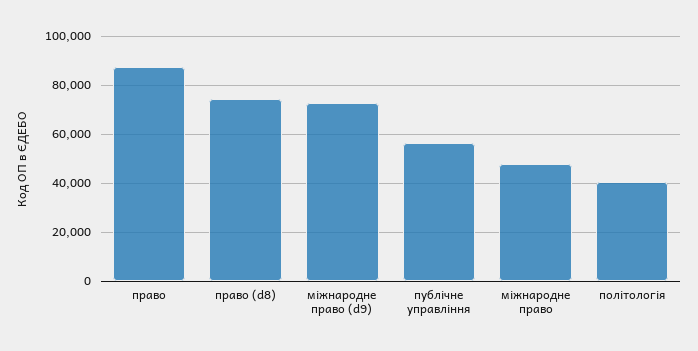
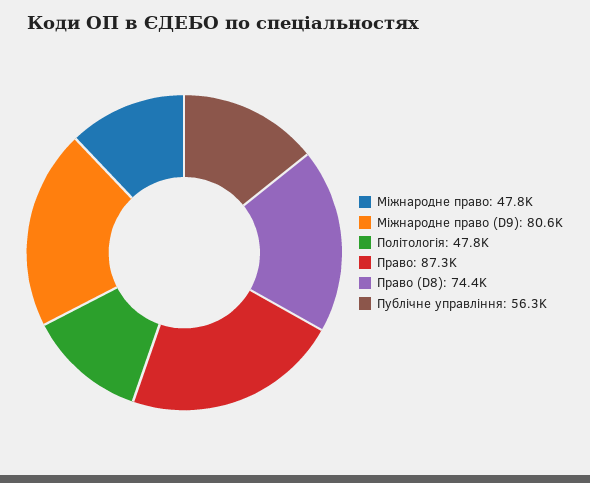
  {
    "право": 87300,
    "право (d8)": 74400,
-   "міжнародне право (d9)": 72500,
+   "міжнародне право (d9)": 80600,
    "публічне управління": 56300,
    "міжнародне право": 47800,
-   "політологія": 40000
+   "політологія": 47800
  }

